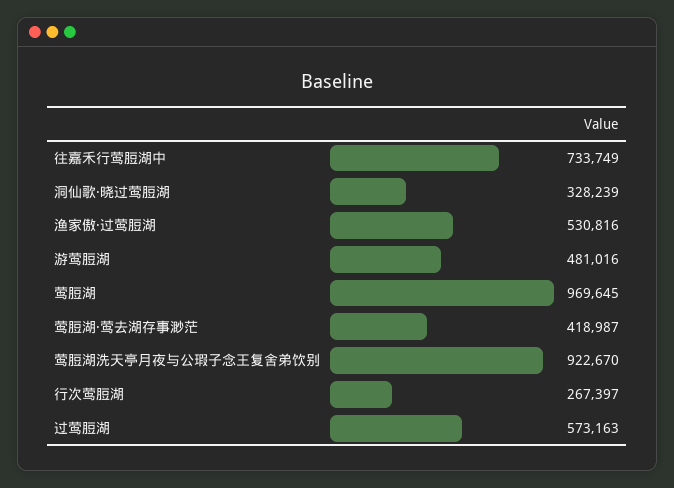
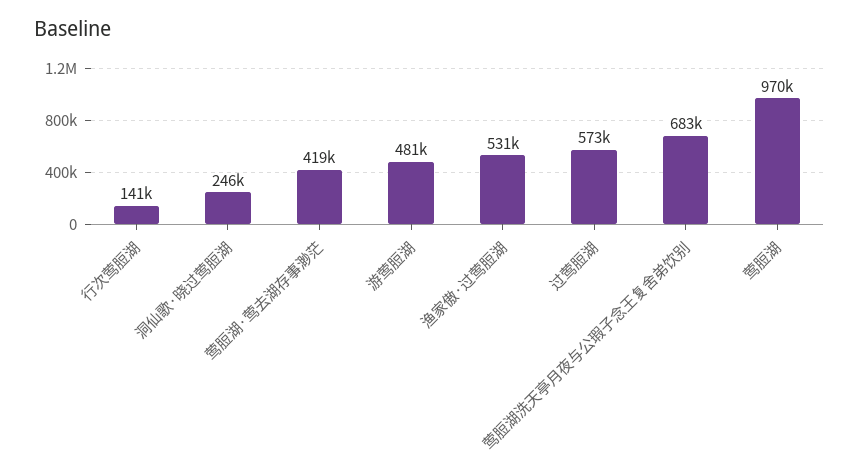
  {
-   "往嘉禾行莺脰湖中": 733749,
-   "洞仙歌·晓过莺脰湖": 328239,
+   "洞仙歌·晓过莺脰湖": 246000,
    "渔家傲·过莺脰湖": 530816,
    "游莺脰湖": 481016,
    "莺脰湖": 969645,
    "莺脰湖·莺去湖存事渺茫": 418987,
-   "莺脰湖洗天亭月夜与公瑕子念王复舍弟饮别": 922670,
+   "莺脰湖洗天亭月夜与公瑕子念王复舍弟饮别": 683000,
-   "行次莺脰湖": 267397,
+   "行次莺脰湖": 141000,
    "过莺脰湖": 573163
  }

